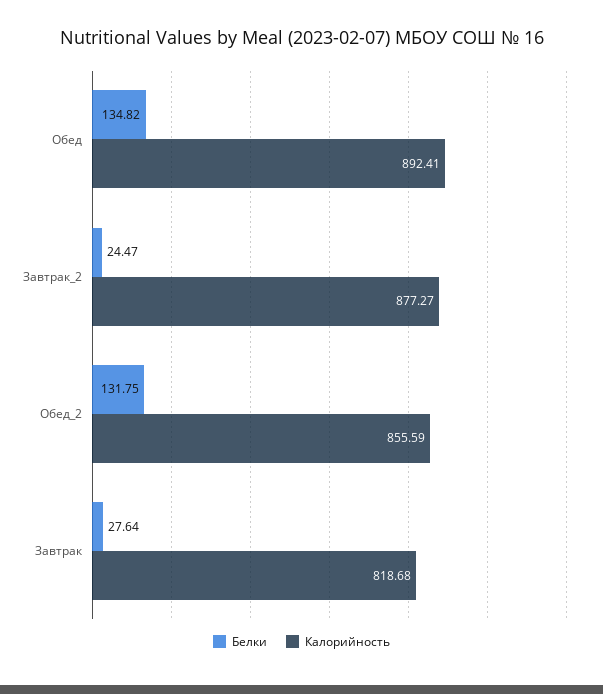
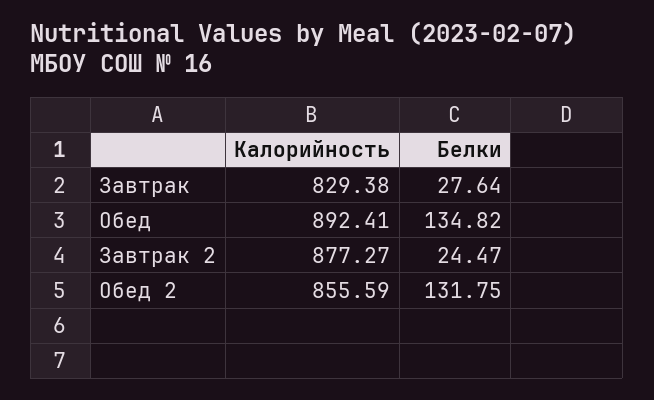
  {
    "Белки": {
      "Обед": 134.82,
      "Завтрак_2": 24.47,
      "Обед_2": 131.75,
      "Завтрак": 27.64
    },
    "Калорийность": {
      "Обед": 892.41,
      "Завтрак_2": 877.27,
      "Обед_2": 855.59,
-     "Завтрак": 818.68
+     "Завтрак": 829.38
    }
  }

